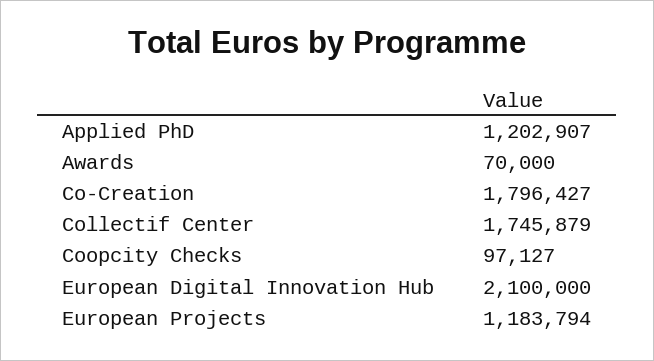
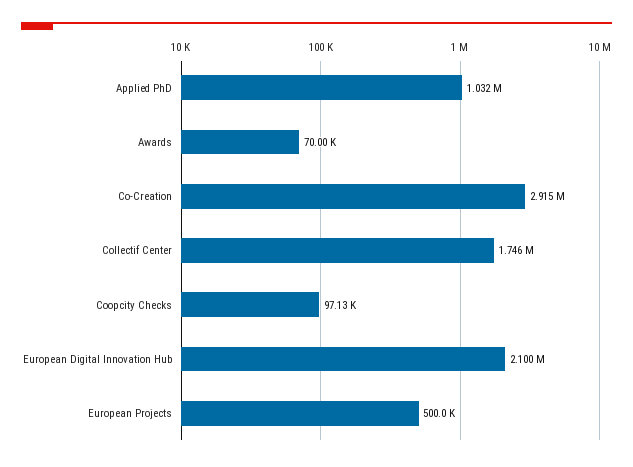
  {
-   "Applied PhD": 1202907,
+   "Applied PhD": 1032000,
    "Awards": 70000,
-   "Co-Creation": 1796427,
+   "Co-Creation": 2915000,
    "Collectif Center": 1745879,
    "Coopcity Checks": 97127,
    "European Digital Innovation Hub": 2100000,
-   "European Projects": 1183794
+   "European Projects": 500000
  }

